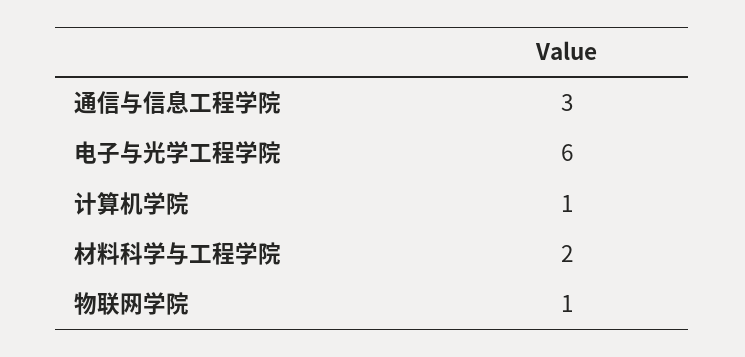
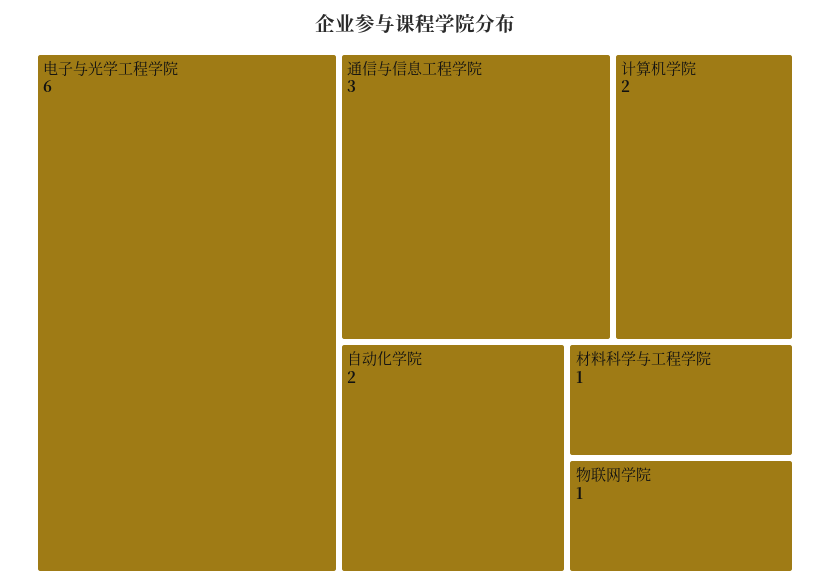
  {
    "通信与信息工程学院": 3,
    "电子与光学工程学院": 6,
-   "计算机学院": 1,
+   "计算机学院": 2,
-   "材料科学与工程学院": 2,
+   "材料科学与工程学院": 1,
-   "物联网学院": 1
+   "物联网学院": 1,
+   "自动化学院": 2
  }

